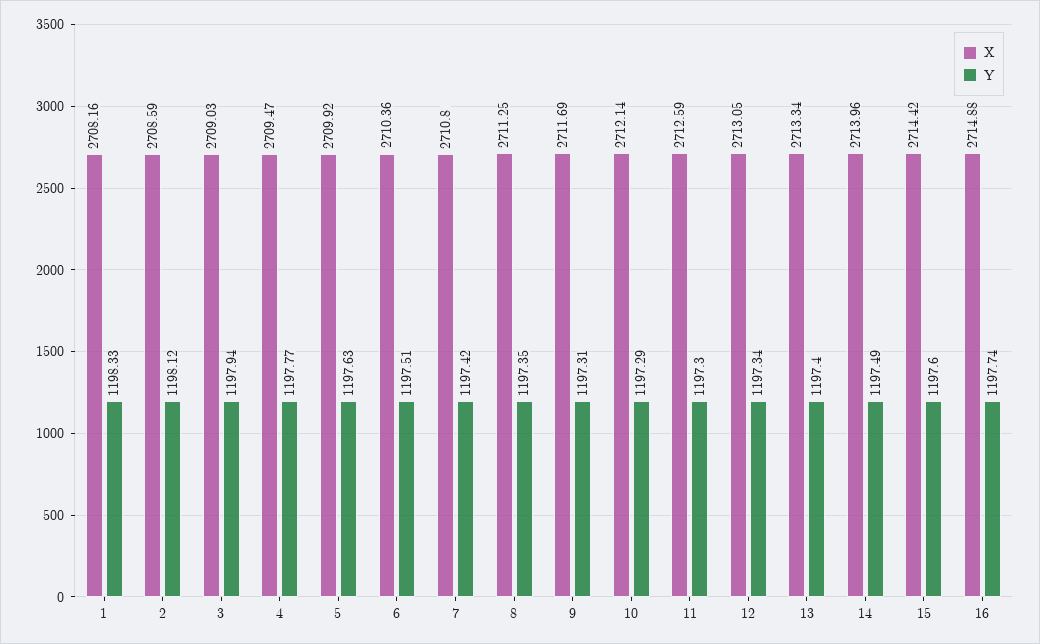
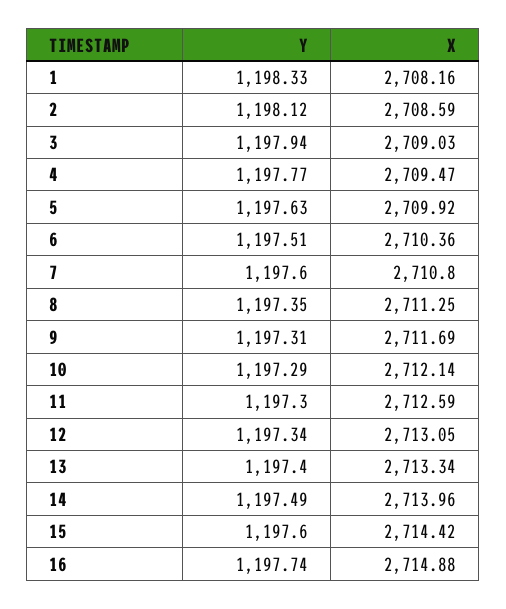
  {
    "X": {
      "1": 2708.16,
      "2": 2708.59,
      "3": 2709.03,
      "4": 2709.47,
      "5": 2709.92,
      "6": 2710.36,
      "7": 2710.8,
      "8": 2711.25,
      "9": 2711.69,
      "10": 2712.14,
      "11": 2712.59,
      "12": 2713.05,
      "13": 2713.34,
      "14": 2713.96,
      "15": 2714.42,
      "16": 2714.88
    },
    "Y": {
      "1": 1198.33,
      "2": 1198.12,
      "3": 1197.94,
      "4": 1197.77,
      "5": 1197.63,
      "6": 1197.51,
-     "7": 1197.42,
+     "7": 1197.6,
      "8": 1197.35,
      "9": 1197.31,
      "10": 1197.29,
      "11": 1197.3,
      "12": 1197.34,
      "13": 1197.4,
      "14": 1197.49,
      "15": 1197.6,
      "16": 1197.74
    }
  }

